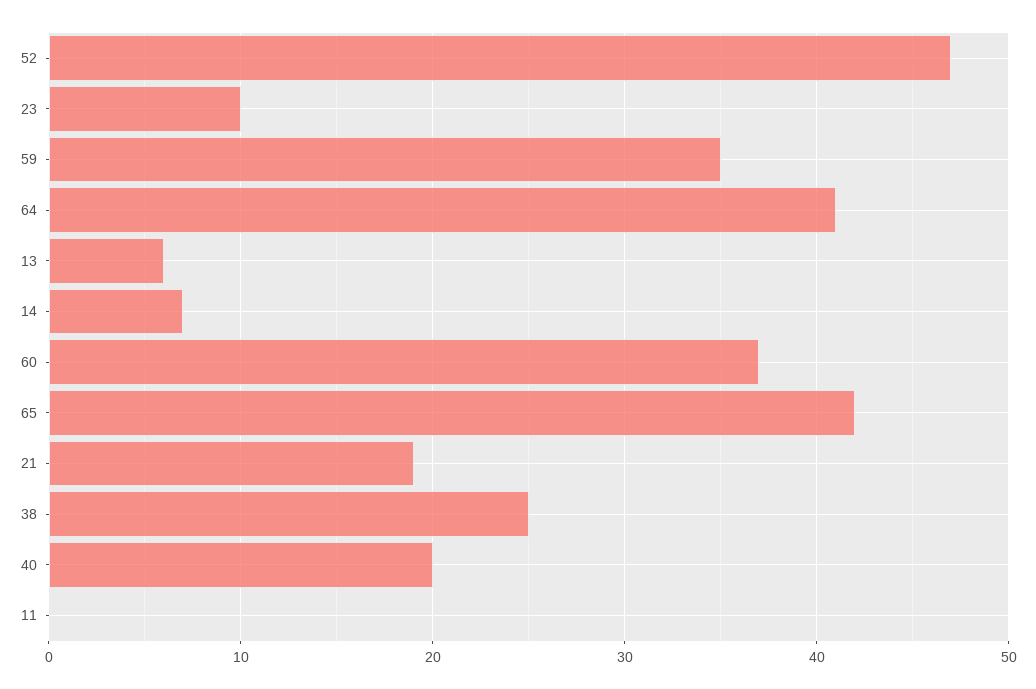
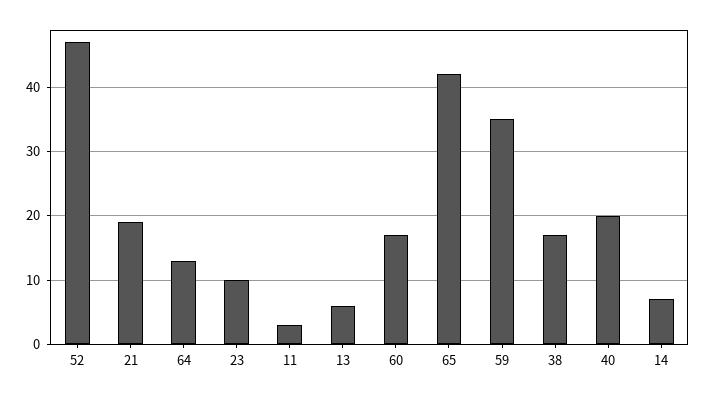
  {
    "52": 47,
    "23": 10,
    "59": 35,
-   "64": 41,
+   "64": 13,
    "13": 6,
    "14": 7,
-   "60": 37,
+   "60": 17,
    "65": 42,
    "21": 19,
-   "38": 25,
+   "38": 17,
    "40": 20,
-   "11": 0
+   "11": 3
  }

